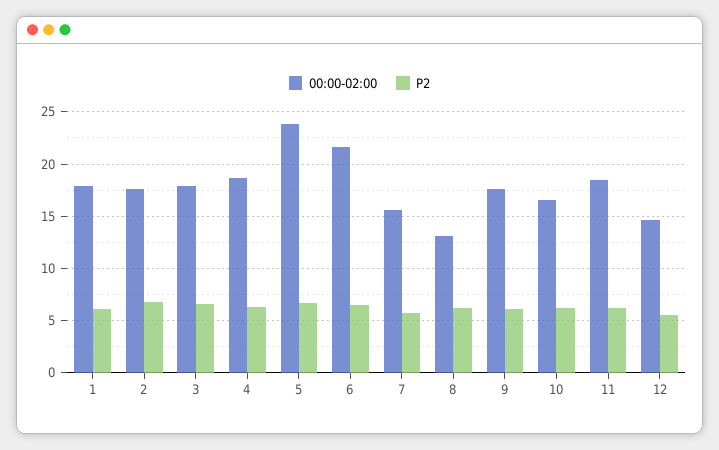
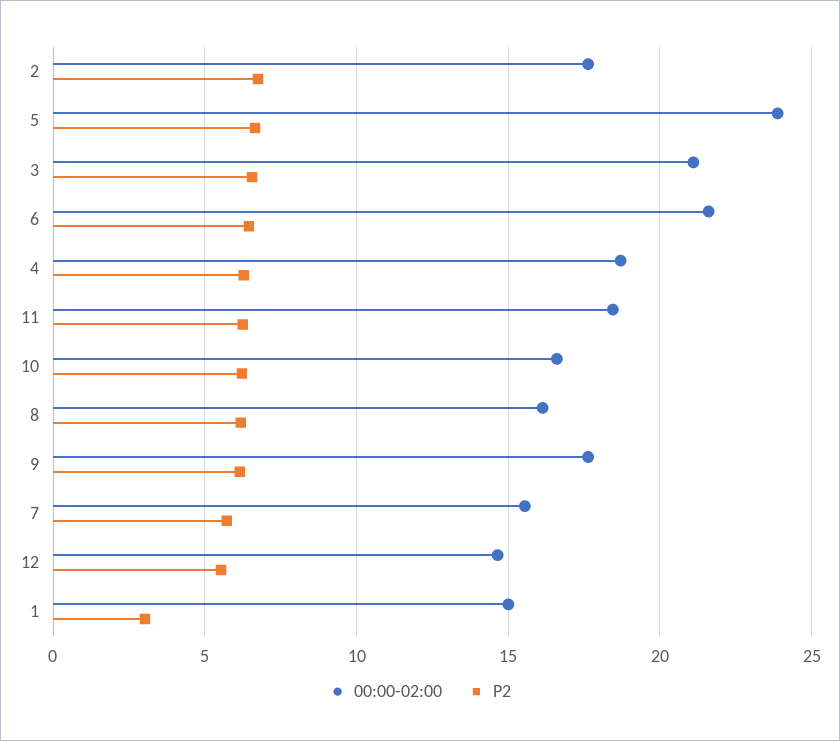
  {
    "00:00-02:00": {
-     "1": 18,
+     "1": 15,
      "2": 17.5,
-     "3": 18,
+     "3": 21,
      "4": 18.5,
      "5": 24,
      "6": 21.5,
      "7": 15.5,
-     "8": 13,
+     "8": 16,
      "9": 17.5,
      "10": 16.5,
      "11": 18.5,
      "12": 14.5
    },
    "P2": {
-     "1": 6,
+     "1": 3,
      "2": 7,
      "3": 6.5,
      "4": 6.5,
      "5": 6.5,
      "6": 6.5,
      "7": 5.5,
      "8": 6,
      "9": 6,
      "10": 6,
      "11": 6.5,
      "12": 5.5
    }
  }

